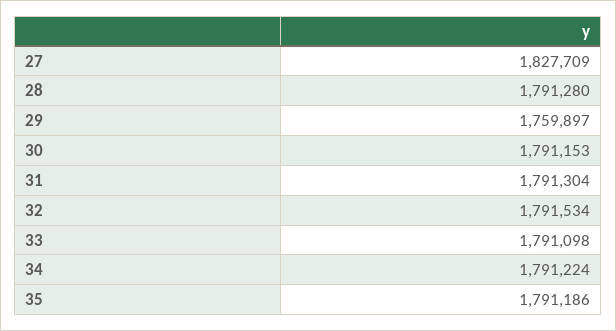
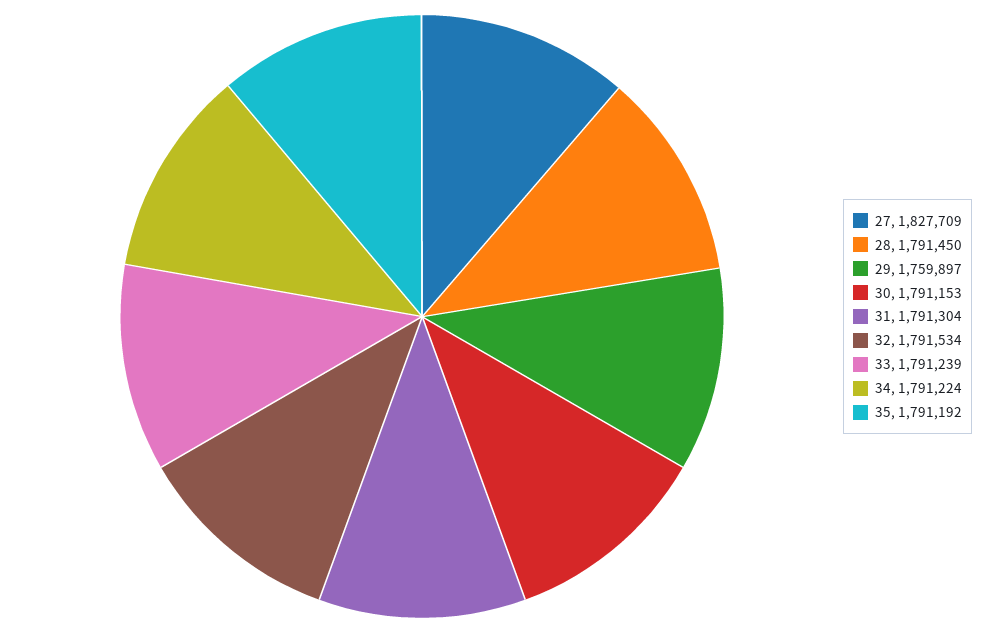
  {
    "27": 1827709,
-   "28": 1791280,
+   "28": 1791450,
    "29": 1759897,
    "30": 1791153,
    "31": 1791304,
    "32": 1791534,
-   "33": 1791098,
+   "33": 1791239,
    "34": 1791224,
-   "35": 1791186
+   "35": 1791192
  }

